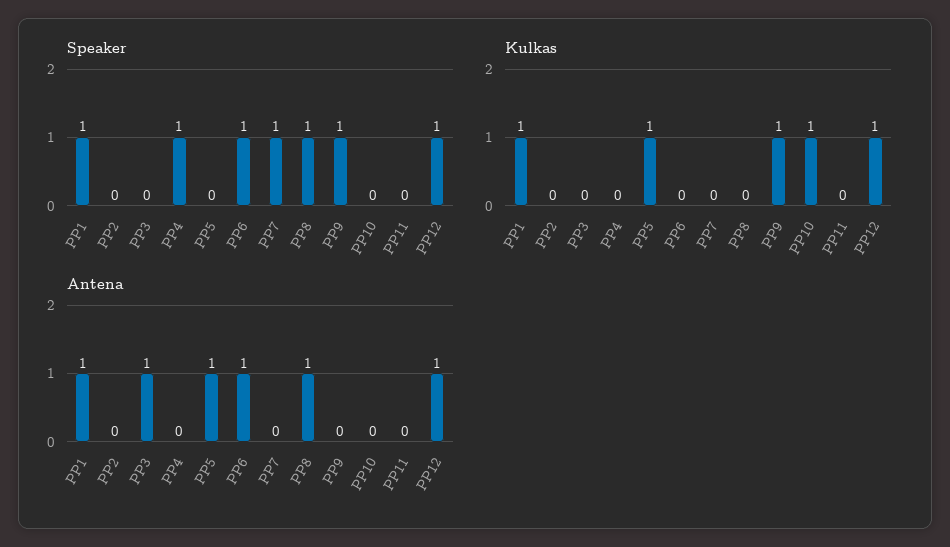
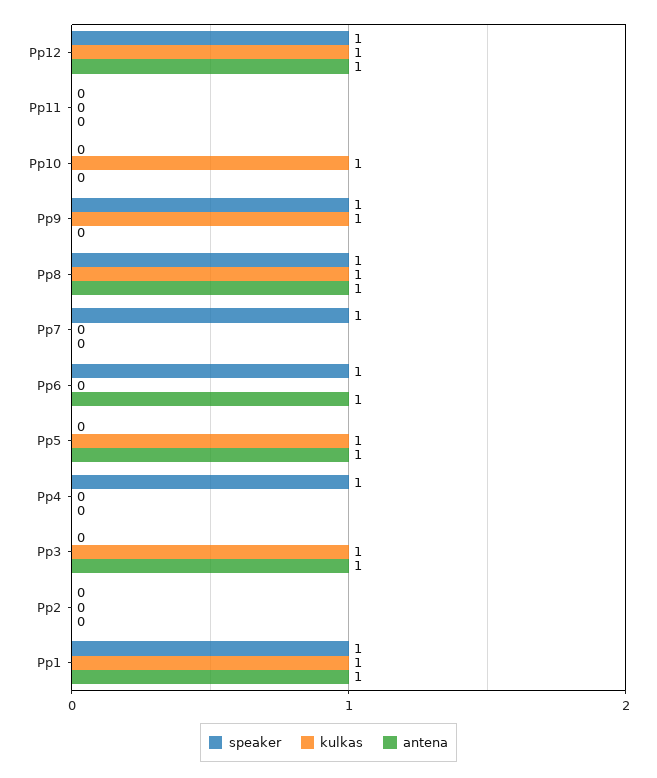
  {
    "Speaker": {
      "PP1": 1,
      "PP2": 0,
      "PP3": 0,
      "PP4": 1,
      "PP5": 0,
      "PP6": 1,
      "PP7": 1,
      "PP8": 1,
      "PP9": 1,
      "PP10": 0,
      "PP11": 0,
      "PP12": 1
    },
    "Kulkas": {
      "PP1": 1,
      "PP2": 0,
-     "PP3": 0,
+     "PP3": 1,
      "PP4": 0,
      "PP5": 1,
      "PP6": 0,
      "PP7": 0,
-     "PP8": 0,
+     "PP8": 1,
      "PP9": 1,
      "PP10": 1,
      "PP11": 0,
      "PP12": 1
    },
    "Antena": {
      "PP1": 1,
      "PP2": 0,
      "PP3": 1,
      "PP4": 0,
      "PP5": 1,
      "PP6": 1,
      "PP7": 0,
      "PP8": 1,
      "PP9": 0,
      "PP10": 0,
      "PP11": 0,
      "PP12": 1
    }
  }

